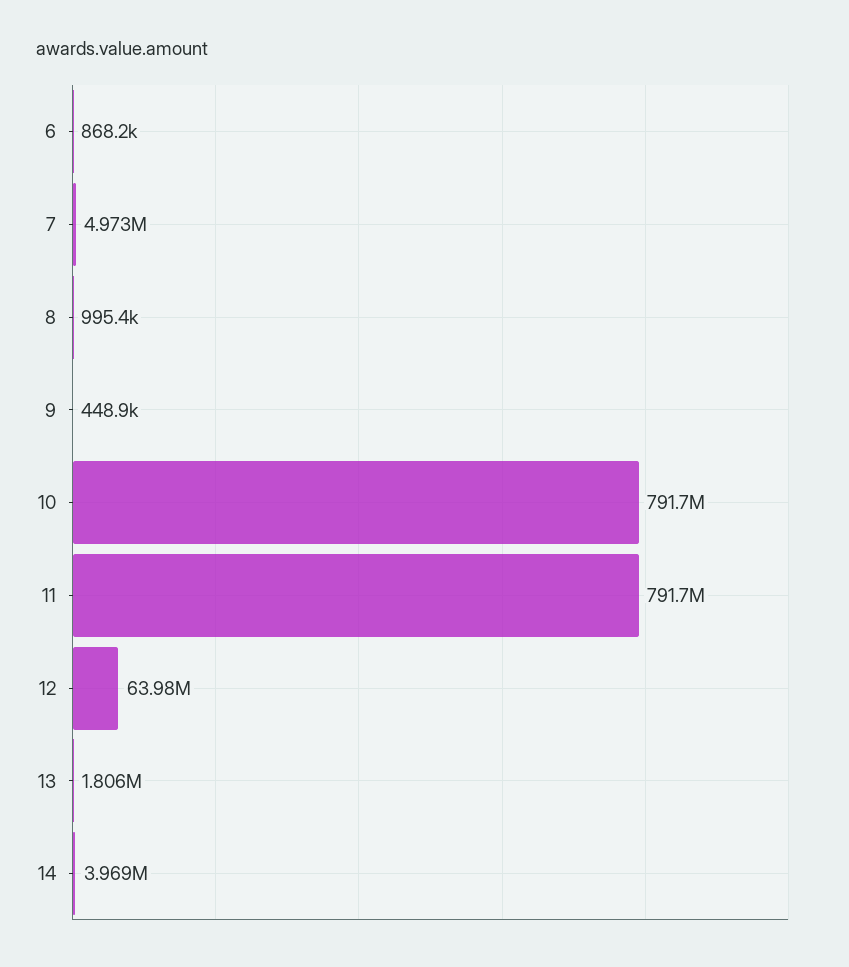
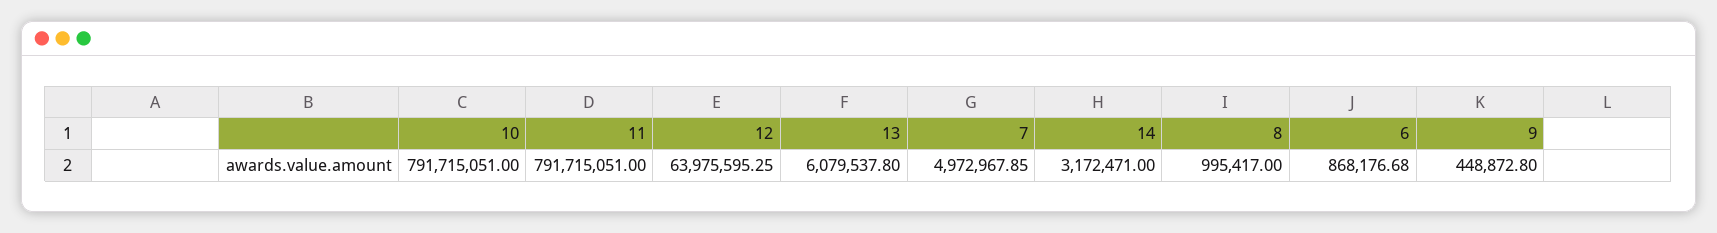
  {
    "6": 868176.68,
    "7": 4972967.85,
    "8": 995417,
    "9": 448872.8,
    "10": 791715051,
    "11": 791715051,
    "12": 63975595.25,
-   "13": 1806000,
+   "13": 6079537.8,
-   "14": 3969000
+   "14": 3172471
  }

